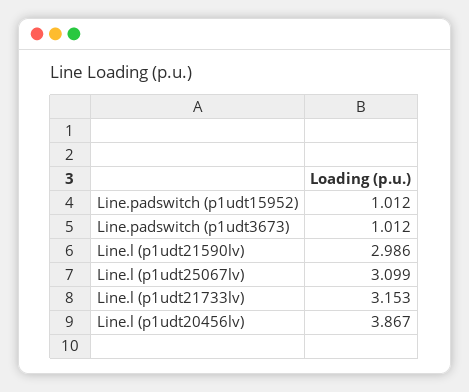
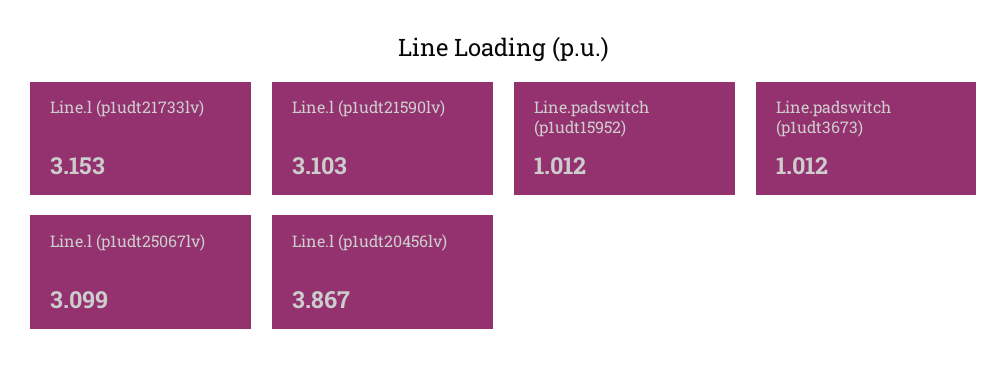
  {
    "Line.padswitch (p1udt15952)": 1.012,
    "Line.padswitch (p1udt3673)": 1.012,
-   "Line.l (p1udt21590lv)": 2.986,
+   "Line.l (p1udt21590lv)": 3.103,
    "Line.l (p1udt25067lv)": 3.099,
    "Line.l (p1udt21733lv)": 3.153,
    "Line.l (p1udt20456lv)": 3.867
  }

